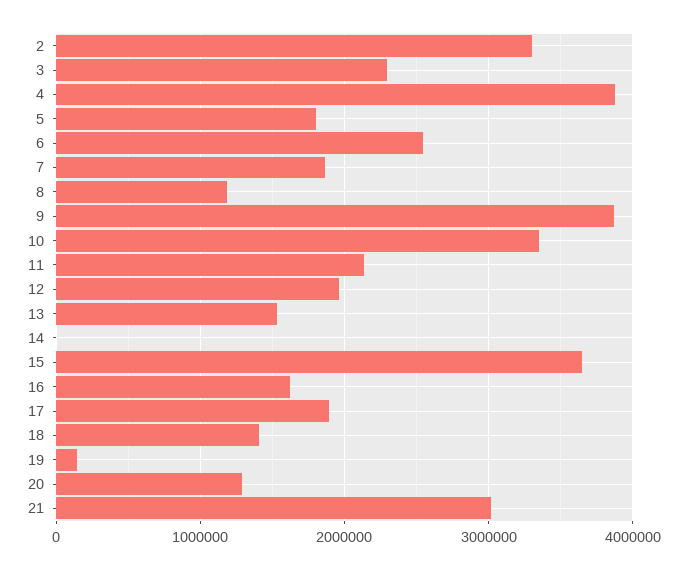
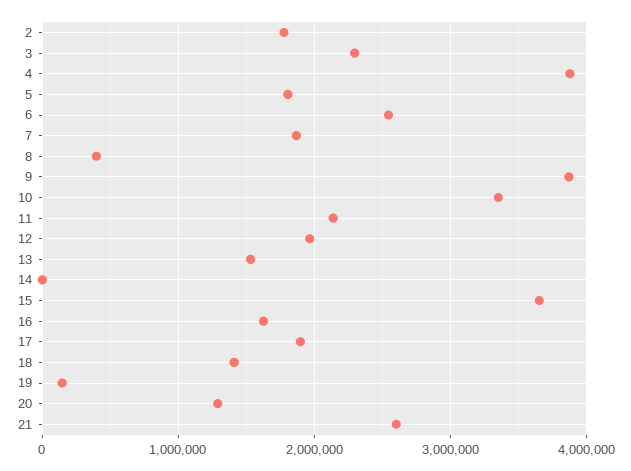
  {
-   "2": 3300000,
+   "2": 1800000,
    "3": 2300000,
    "4": 3900000,
    "5": 1800000,
    "6": 2500000,
    "7": 1900000,
-   "8": 1200000,
+   "8": 400000,
    "9": 3900000,
    "10": 3400000,
    "11": 2100000,
    "12": 2000000,
    "13": 1500000,
    "14": 0,
    "15": 3700000,
    "16": 1600000,
    "17": 1900000,
    "18": 1400000,
    "19": 100000,
    "20": 1300000,
-   "21": 3000000
+   "21": 2600000
  }

